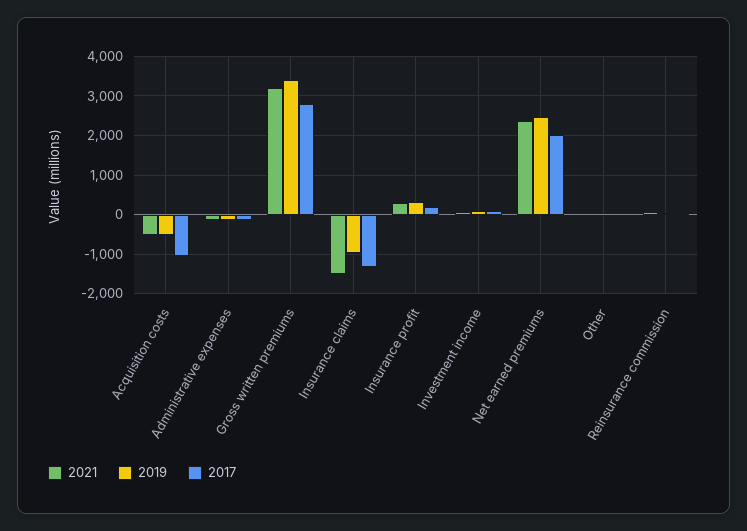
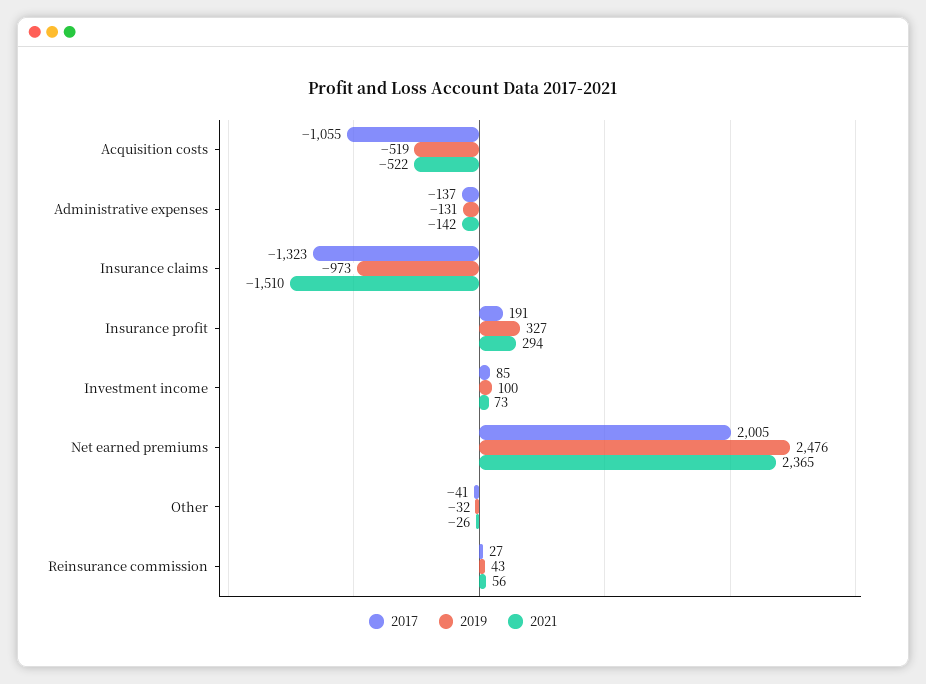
  {
    "2021": {
      "Acquisition costs": -522,
      "Administrative expenses": -142,
-     "Gross written premiums": 3200,
      "Insurance claims": -1510,
      "Insurance profit": 294,
      "Investment income": 73,
      "Net earned premiums": 2365,
      "Other": -26,
      "Reinsurance commission": 56
    },
    "2019": {
      "Acquisition costs": -519,
      "Administrative expenses": -131,
-     "Gross written premiums": 3400,
      "Insurance claims": -973,
      "Insurance profit": 327,
      "Investment income": 100,
      "Net earned premiums": 2476,
      "Other": -32,
      "Reinsurance commission": 43
    },
    "2017": {
      "Acquisition costs": -1055,
      "Administrative expenses": -137,
-     "Gross written premiums": 2800,
      "Insurance claims": -1323,
      "Insurance profit": 191,
      "Investment income": 85,
      "Net earned premiums": 2005,
      "Other": -41,
      "Reinsurance commission": 27
    }
  }

